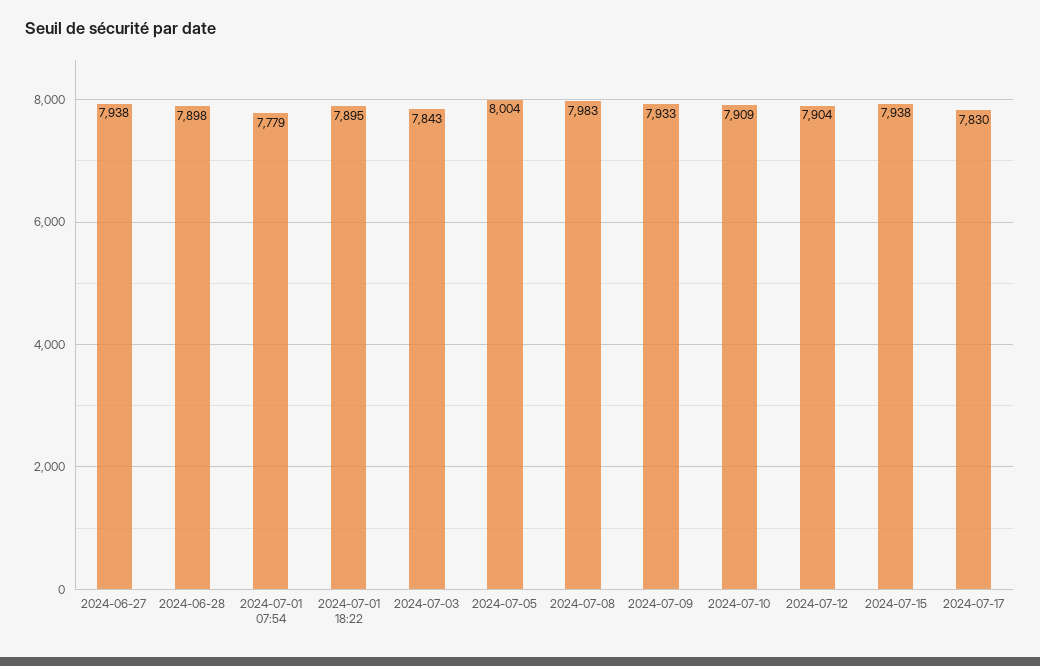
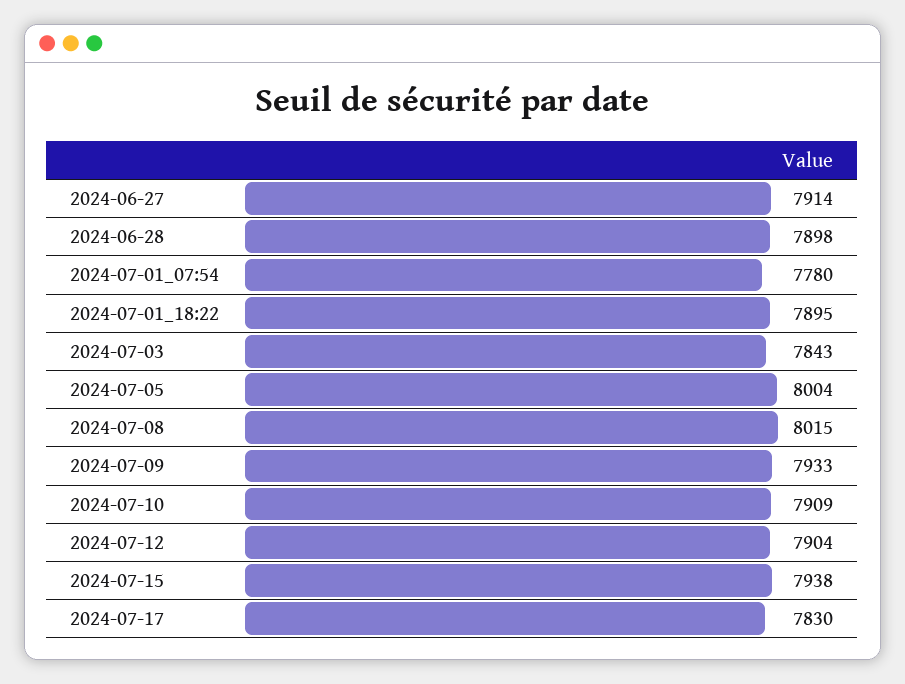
  {
-   "2024-06-27": 7938,
+   "2024-06-27": 7914,
    "2024-06-28": 7898,
-   "2024-07-01 07:54": 7779,
+   "2024-07-01 07:54": 7780,
    "2024-07-01 18:22": 7895,
    "2024-07-03": 7843,
    "2024-07-05": 8004,
-   "2024-07-08": 7983,
+   "2024-07-08": 8015,
    "2024-07-09": 7933,
    "2024-07-10": 7909,
    "2024-07-12": 7904,
    "2024-07-15": 7938,
    "2024-07-17": 7830
  }

